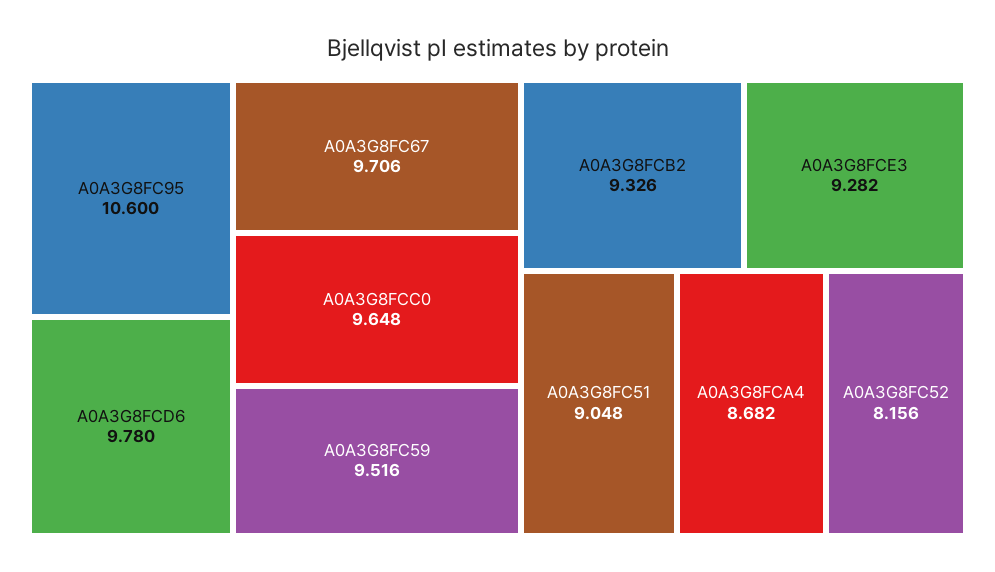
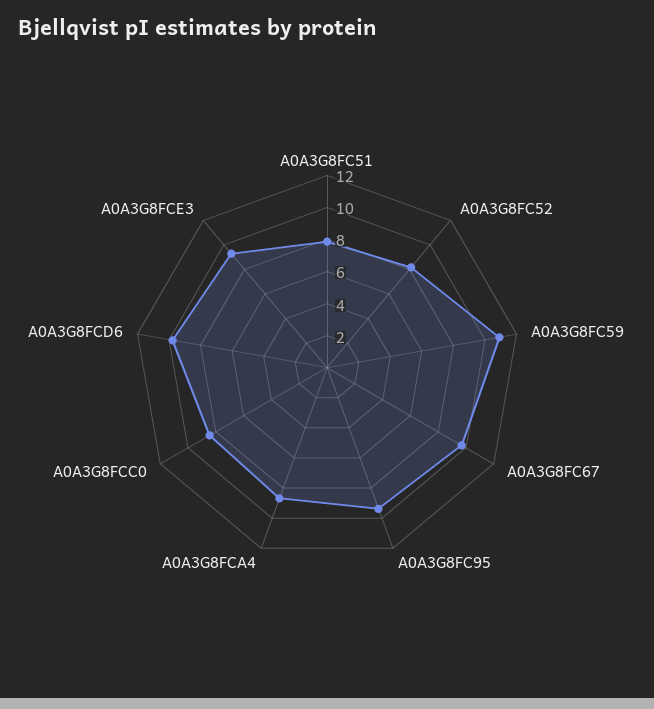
  {
-   "A0A3G8FC95": 10.6,
+   "A0A3G8FC95": 9.5,
    "A0A3G8FCD6": 9.78,
    "A0A3G8FC67": 9.706,
-   "A0A3G8FCC0": 9.648,
+   "A0A3G8FCC0": 8.5,
-   "A0A3G8FC59": 9.516,
+   "A0A3G8FC59": 11,
-   "A0A3G8FCB2": 9.326,
    "A0A3G8FCE3": 9.282,
-   "A0A3G8FC51": 9.048,
+   "A0A3G8FC51": 8,
    "A0A3G8FCA4": 8.682,
    "A0A3G8FC52": 8.156
  }

